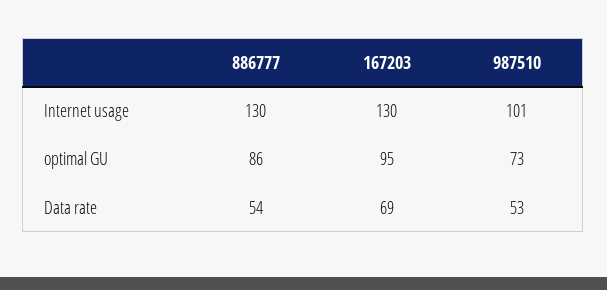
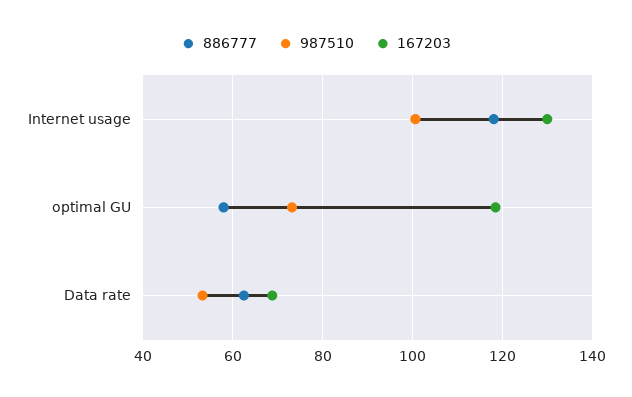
  {
    "886777": {
-     "Internet usage": 130,
+     "Internet usage": 118,
-     "optimal GU": 86,
+     "optimal GU": 58,
-     "Data rate": 54
+     "Data rate": 62
    },
    "167203": {
      "Internet usage": 130,
-     "optimal GU": 95,
+     "optimal GU": 118,
      "Data rate": 69
    },
    "987510": {
      "Internet usage": 101,
      "optimal GU": 73,
      "Data rate": 53
    }
  }

